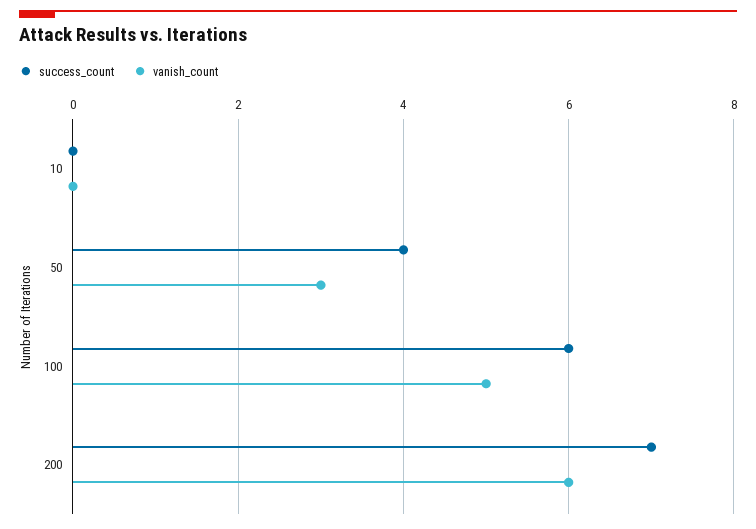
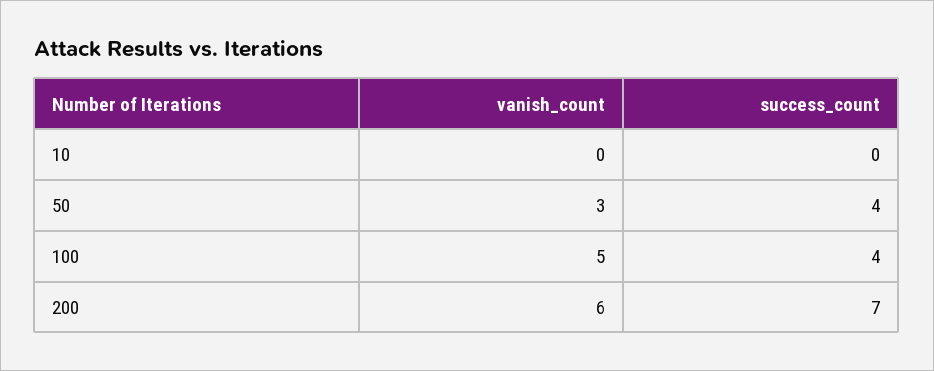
  {
    "success_count": {
      "10": 0,
      "50": 4,
-     "100": 6,
+     "100": 4,
      "200": 7
    },
    "vanish_count": {
      "10": 0,
      "50": 3,
      "100": 5,
      "200": 6
    }
  }

